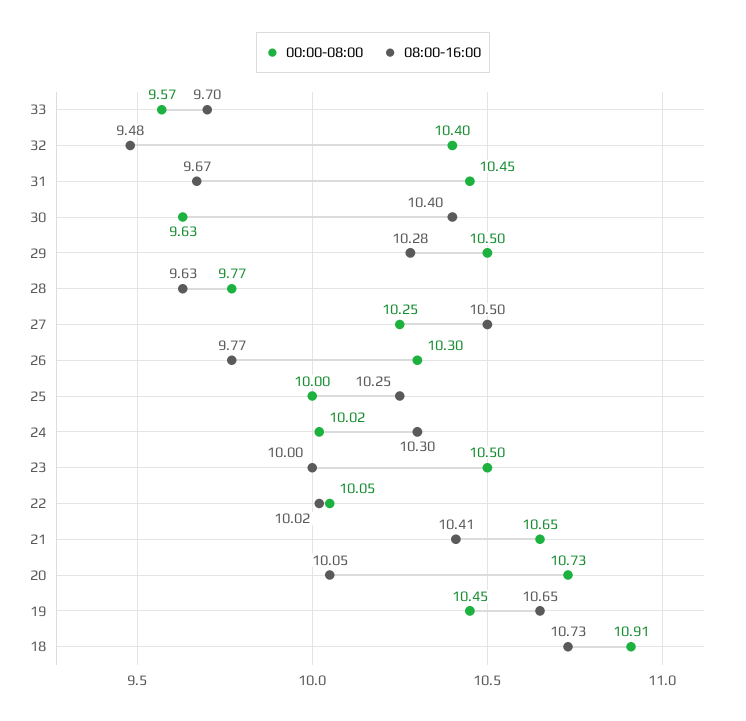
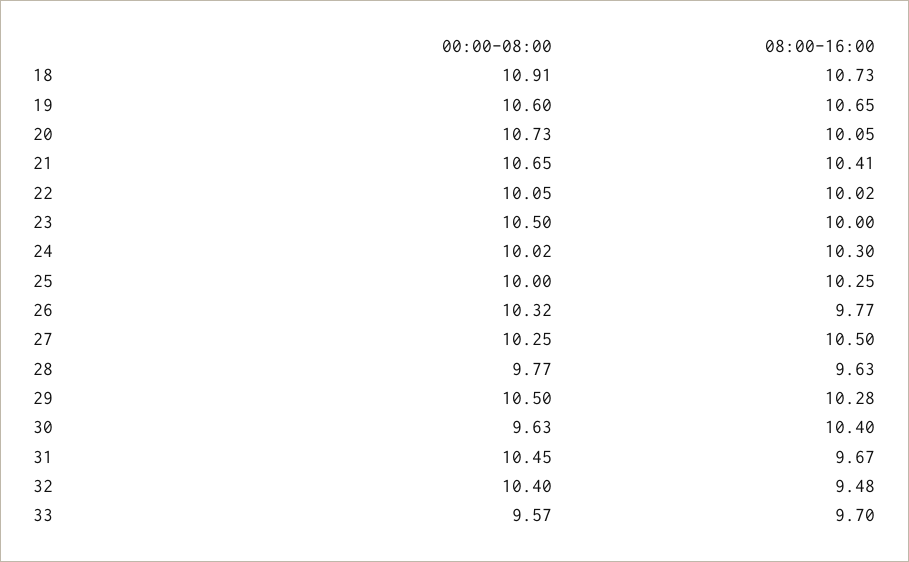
  {
    "00:00-08:00": {
      "33": 9.57,
      "32": 10.4,
      "31": 10.45,
      "30": 9.63,
      "29": 10.5,
      "28": 9.77,
      "27": 10.25,
-     "26": 10.3,
+     "26": 10.32,
      "25": 10,
      "24": 10.02,
      "23": 10.5,
      "22": 10.05,
      "21": 10.65,
      "20": 10.73,
-     "19": 10.45,
+     "19": 10.6,
      "18": 10.91
    },
    "08:00-16:00": {
      "33": 9.7,
      "32": 9.48,
      "31": 9.67,
      "30": 10.4,
      "29": 10.28,
      "28": 9.63,
      "27": 10.5,
      "26": 9.77,
      "25": 10.25,
      "24": 10.3,
      "23": 10,
      "22": 10.02,
      "21": 10.41,
      "20": 10.05,
      "19": 10.65,
      "18": 10.73
    }
  }

